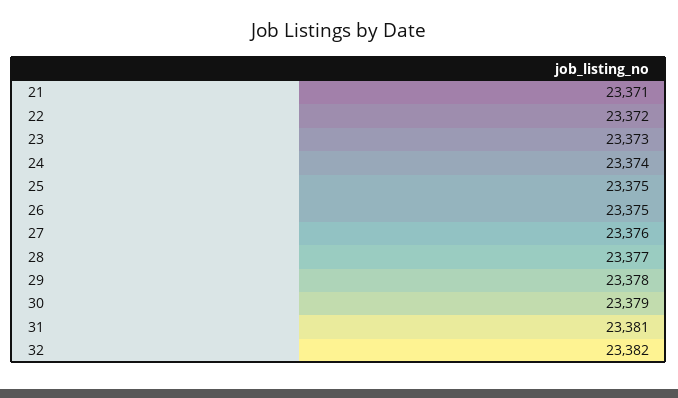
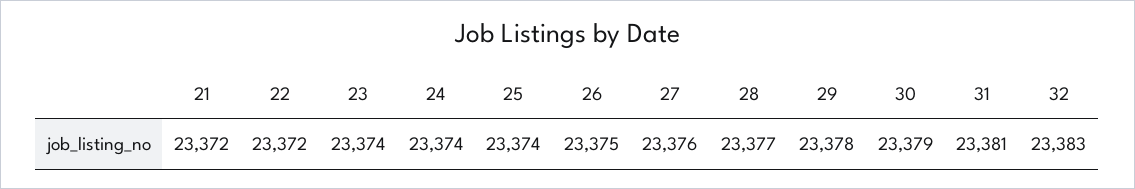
  {
-   "21": 23371,
+   "21": 23372,
    "22": 23372,
-   "23": 23373,
+   "23": 23374,
    "24": 23374,
-   "25": 23375,
+   "25": 23374,
    "26": 23375,
    "27": 23376,
    "28": 23377,
    "29": 23378,
    "30": 23379,
    "31": 23381,
-   "32": 23382
+   "32": 23383
  }

